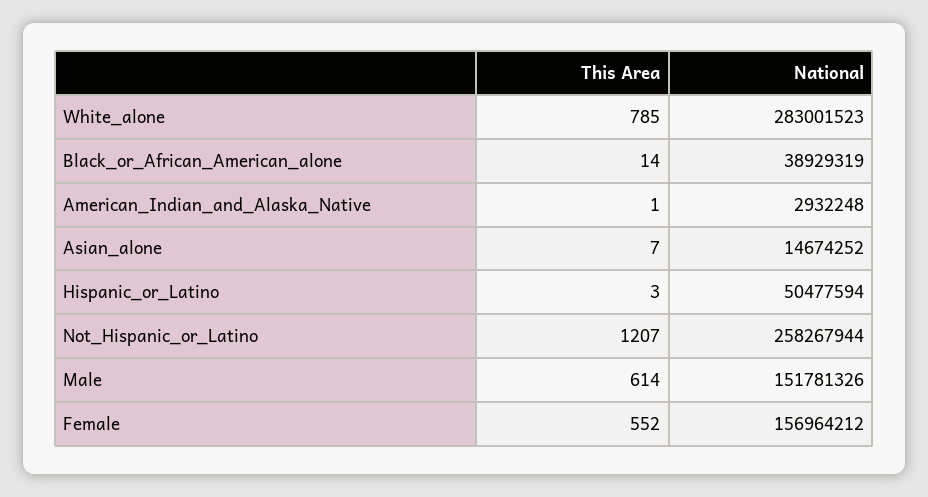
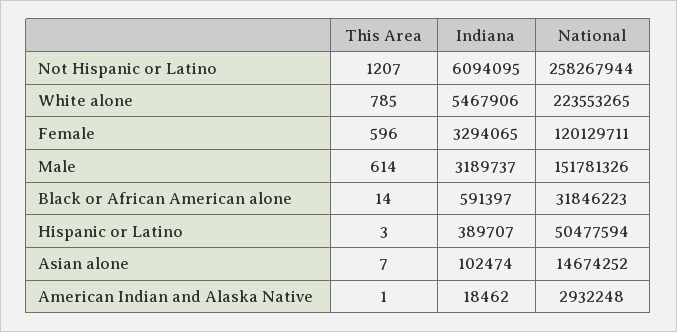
  {
    "This Area": {
      "White_alone": 785,
      "Black_or_African_American_alone": 14,
      "American_Indian_and_Alaska_Native": 1,
      "Asian_alone": 7,
      "Hispanic_or_Latino": 3,
      "Not_Hispanic_or_Latino": 1207,
      "Male": 614,
-     "Female": 552
+     "Female": 596
    },
    "National": {
-     "White_alone": 283001523,
+     "White_alone": 223553265,
-     "Black_or_African_American_alone": 38929319,
+     "Black_or_African_American_alone": 31846223,
      "American_Indian_and_Alaska_Native": 2932248,
      "Asian_alone": 14674252,
      "Hispanic_or_Latino": 50477594,
      "Not_Hispanic_or_Latino": 258267944,
      "Male": 151781326,
-     "Female": 156964212
+     "Female": 120129711
-   }
+   },
+   "Indiana": {
+     "Not_Hispanic_or_Latino": 6094095,
+     "White_alone": 5467906,
+     "Female": 3294065,
+     "Male": 3189737,
+     "Black_or_African_American_alone": 591397,
+     "Hispanic_or_Latino": 389707,
+     "Asian_alone": 102474,
+     "American_Indian_and_Alaska_Native": 18462
+   }
  }

